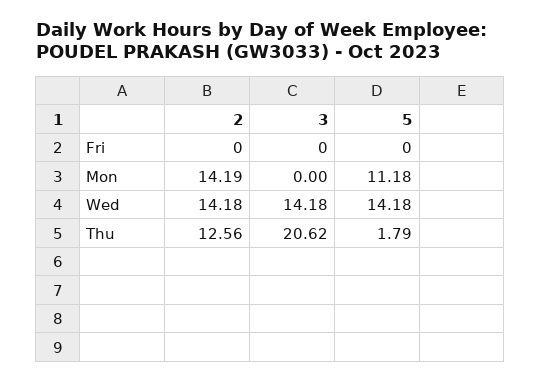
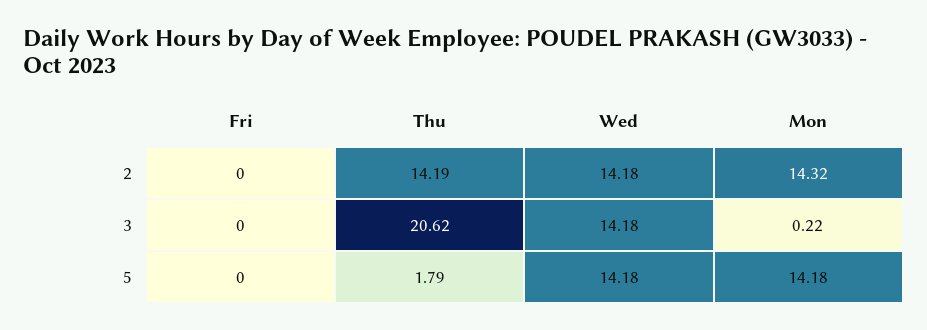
  {
    "2": {
      "Fri": 0,
-     "Mon": 14.19,
+     "Mon": 14.32,
      "Wed": 14.18,
-     "Thu": 12.56
+     "Thu": 14.19
    },
    "3": {
      "Fri": 0,
-     "Mon": 0,
+     "Mon": 0.22,
      "Wed": 14.18,
      "Thu": 20.62
    },
    "5": {
      "Fri": 0,
-     "Mon": 11.18,
+     "Mon": 14.18,
      "Wed": 14.18,
      "Thu": 1.79
    }
  }

